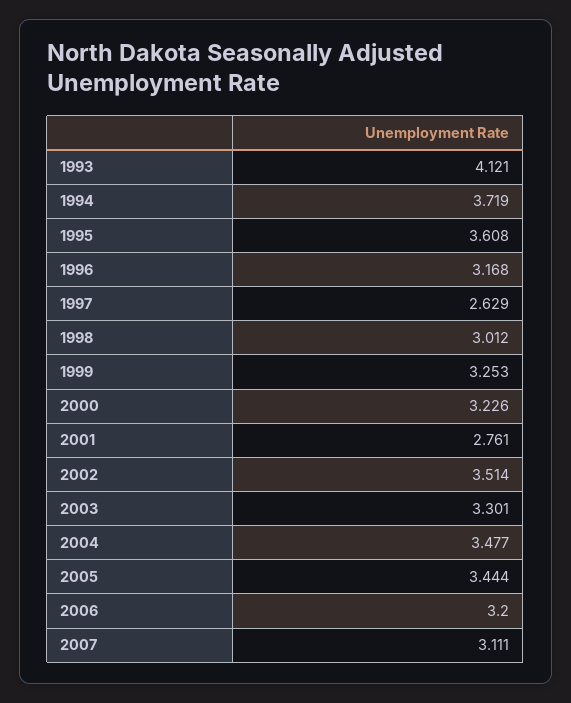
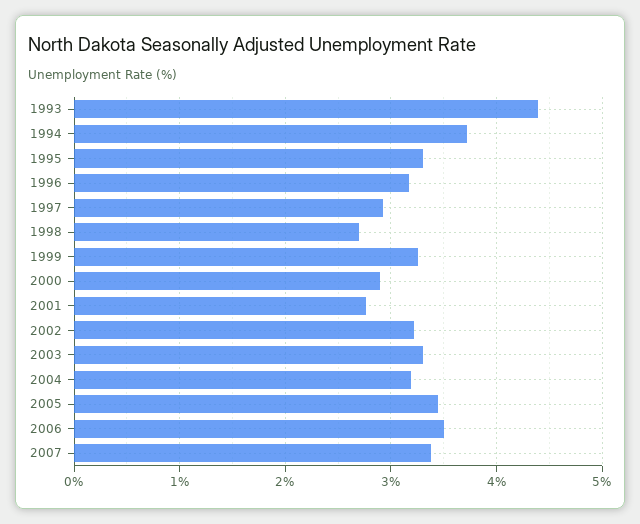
  {
-   "1993": 4.121,
+   "1993": 4.4,
    "1994": 3.719,
-   "1995": 3.608,
+   "1995": 3.3,
    "1996": 3.168,
-   "1997": 2.629,
+   "1997": 2.9,
-   "1998": 3.012,
+   "1998": 2.7,
    "1999": 3.253,
-   "2000": 3.226,
+   "2000": 2.9,
    "2001": 2.761,
-   "2002": 3.514,
+   "2002": 3.2,
    "2003": 3.301,
-   "2004": 3.477,
+   "2004": 3.2,
    "2005": 3.444,
-   "2006": 3.2,
+   "2006": 3.5,
-   "2007": 3.111
+   "2007": 3.4
  }

